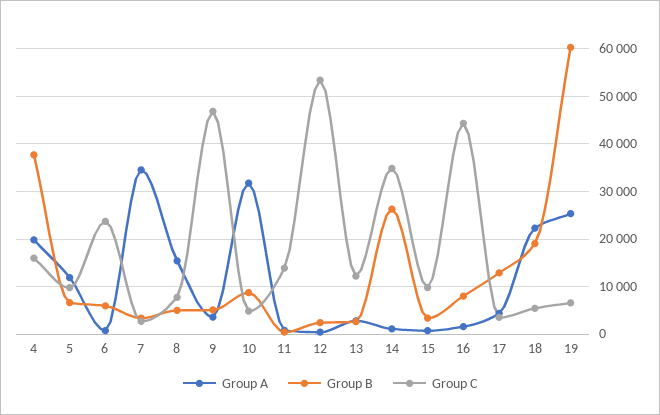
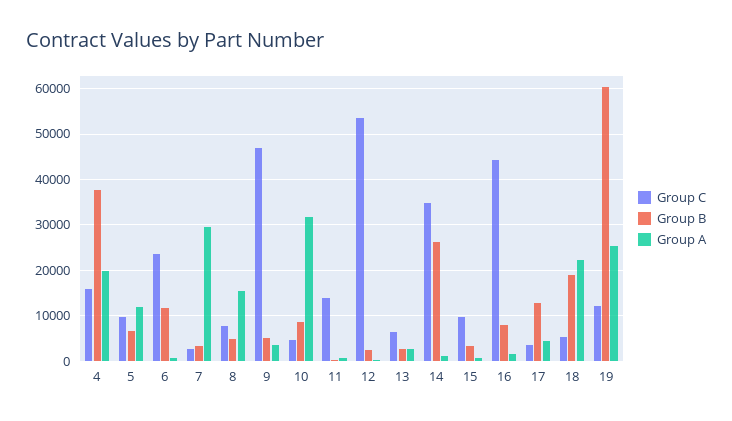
  {
    "Group A": {
      "4": 20000,
      "5": 12000,
      "6": 0,
-     "7": 34000,
+     "7": 30000,
      "8": 16000,
      "9": 4000,
      "10": 32000,
      "11": 0,
      "12": 0,
      "13": 2000,
      "14": 2000,
      "15": 0,
      "16": 2000,
      "17": 4000,
      "18": 22000,
      "19": 26000
    },
    "Group B": {
      "4": 38000,
      "5": 6000,
-     "6": 6000,
+     "6": 12000,
      "7": 4000,
      "8": 4000,
      "9": 6000,
      "10": 8000,
      "11": 0,
      "12": 2000,
      "13": 2000,
      "14": 26000,
      "15": 4000,
      "16": 8000,
      "17": 12000,
      "18": 20000,
      "19": 60000
    },
    "Group C": {
      "4": 16000,
      "5": 10000,
      "6": 24000,
      "7": 2000,
      "8": 8000,
      "9": 46000,
      "10": 4000,
      "11": 14000,
      "12": 54000,
-     "13": 12000,
+     "13": 6000,
      "14": 34000,
      "15": 10000,
      "16": 44000,
      "17": 4000,
      "18": 6000,
-     "19": 6000
+     "19": 12000
    }
  }

